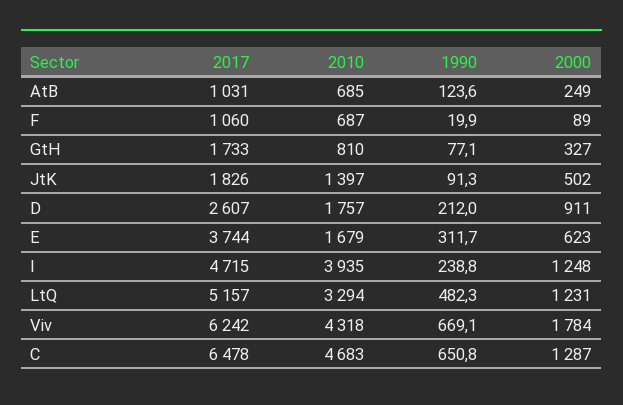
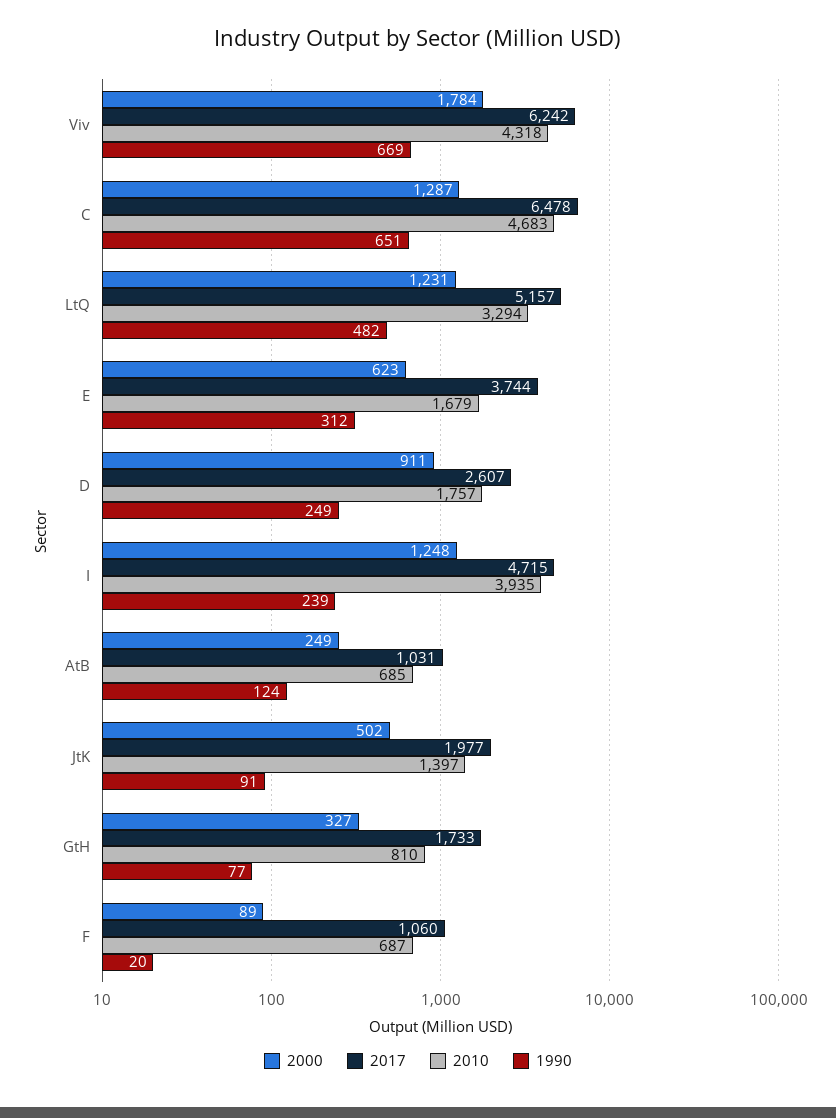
  {
    "2017": {
      "AtB": 1031,
      "F": 1060,
      "GtH": 1733,
-     "JtK": 1826,
+     "JtK": 1977,
      "D": 2607,
      "E": 3744,
      "I": 4715,
      "LtQ": 5157,
      "Viv": 6242,
      "C": 6478
    },
    "2010": {
      "AtB": 685,
      "F": 687,
      "GtH": 810,
      "JtK": 1397,
      "D": 1757,
      "E": 1679,
      "I": 3935,
      "LtQ": 3294,
      "Viv": 4318,
      "C": 4683
    },
    "1990": {
      "AtB": 123.6,
      "F": 19.9,
      "GtH": 77.1,
      "JtK": 91.3,
-     "D": 212,
+     "D": 249,
      "E": 311.7,
      "I": 238.8,
      "LtQ": 482.3,
      "Viv": 669.1,
      "C": 650.8
    },
    "2000": {
      "AtB": 249,
      "F": 89,
      "GtH": 327,
      "JtK": 502,
      "D": 911,
      "E": 623,
      "I": 1248,
      "LtQ": 1231,
      "Viv": 1784,
      "C": 1287
    }
  }

